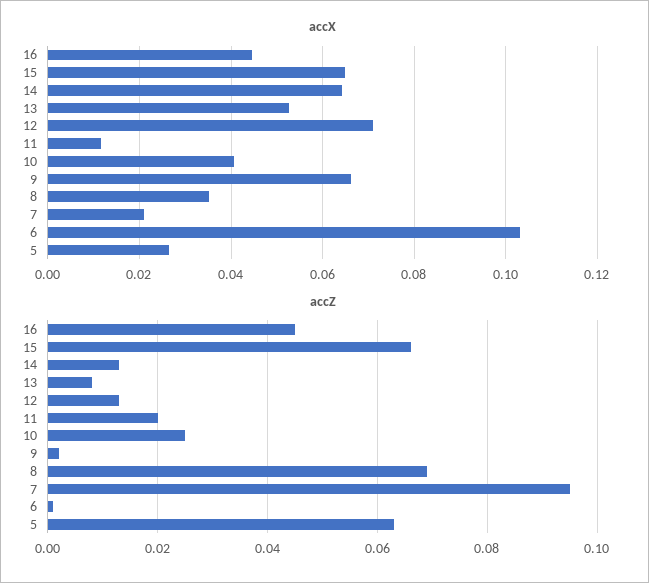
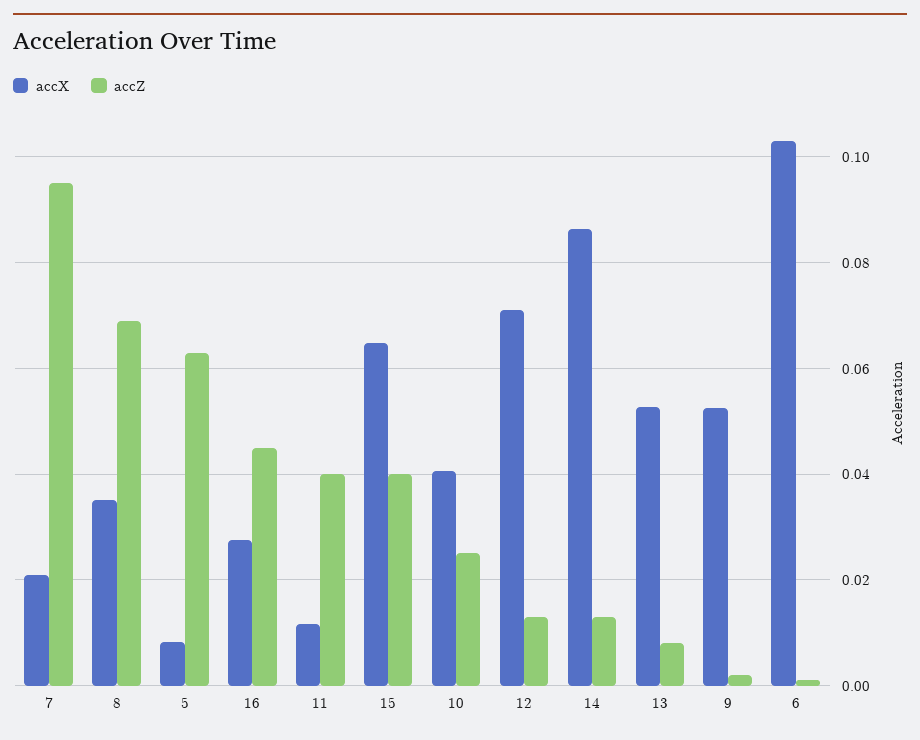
  {
    "accX": {
-     "16": 0.044,
+     "16": 0.028,
      "15": 0.064,
-     "14": 0.064,
+     "14": 0.086,
      "13": 0.052,
      "12": 0.072,
      "11": 0.012,
      "10": 0.04,
-     "9": 0.066,
+     "9": 0.052,
      "8": 0.036,
      "7": 0.02,
      "6": 0.104,
-     "5": 0.026
+     "5": 0.008
    },
    "accZ": {
      "16": 0.046,
-     "15": 0.065,
+     "15": 0.04,
      "14": 0.014,
      "13": 0.008,
      "12": 0.014,
-     "11": 0.02,
+     "11": 0.04,
      "10": 0.026,
      "9": 0.002,
      "8": 0.07,
      "7": 0.096,
      "6": 0.002,
      "5": 0.064
    }
  }

